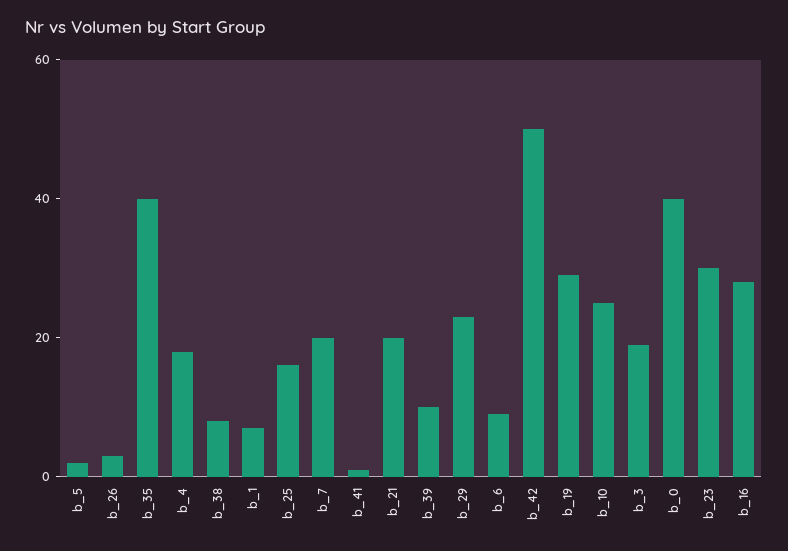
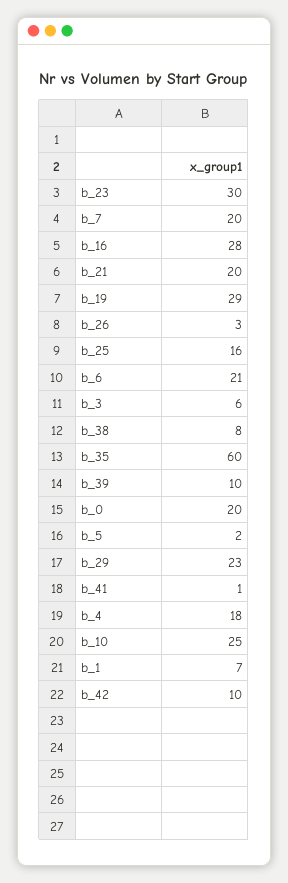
  {
    "b_5": 2,
    "b_26": 3,
-   "b_35": 40,
+   "b_35": 60,
    "b_4": 18,
    "b_38": 8,
    "b_1": 7,
    "b_25": 16,
    "b_7": 20,
    "b_41": 1,
    "b_21": 20,
    "b_39": 10,
    "b_29": 23,
-   "b_6": 10,
+   "b_6": 21,
-   "b_42": 50,
+   "b_42": 10,
    "b_19": 29,
    "b_10": 25,
-   "b_3": 20,
+   "b_3": 6,
-   "b_0": 40,
+   "b_0": 20,
    "b_23": 30,
    "b_16": 28
  }

